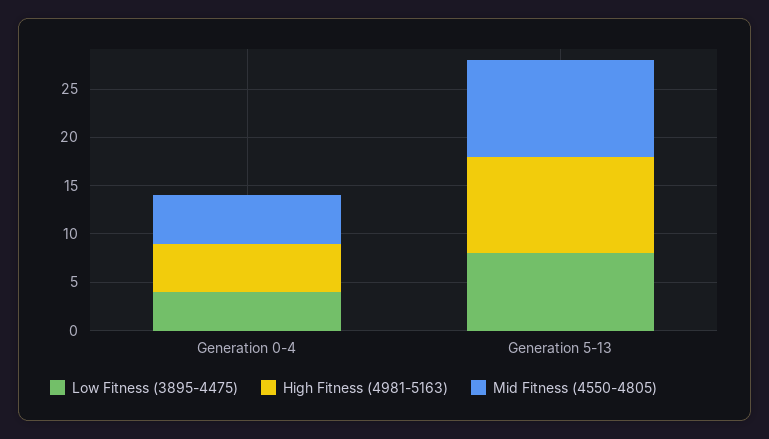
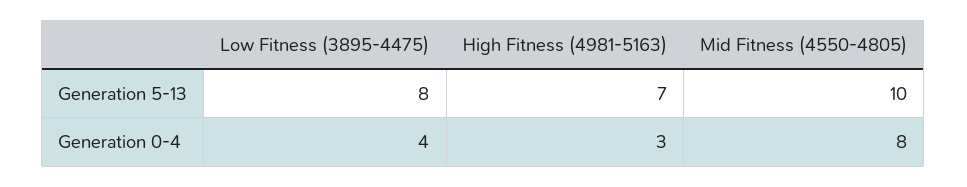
  {
    "Low Fitness (3895-4475)": {
      "Generation 0-4": 4,
      "Generation 5-13": 8
    },
    "High Fitness (4981-5163)": {
-     "Generation 0-4": 5,
+     "Generation 0-4": 3,
-     "Generation 5-13": 10
+     "Generation 5-13": 7
    },
    "Mid Fitness (4550-4805)": {
-     "Generation 0-4": 5,
+     "Generation 0-4": 8,
      "Generation 5-13": 10
    }
  }

